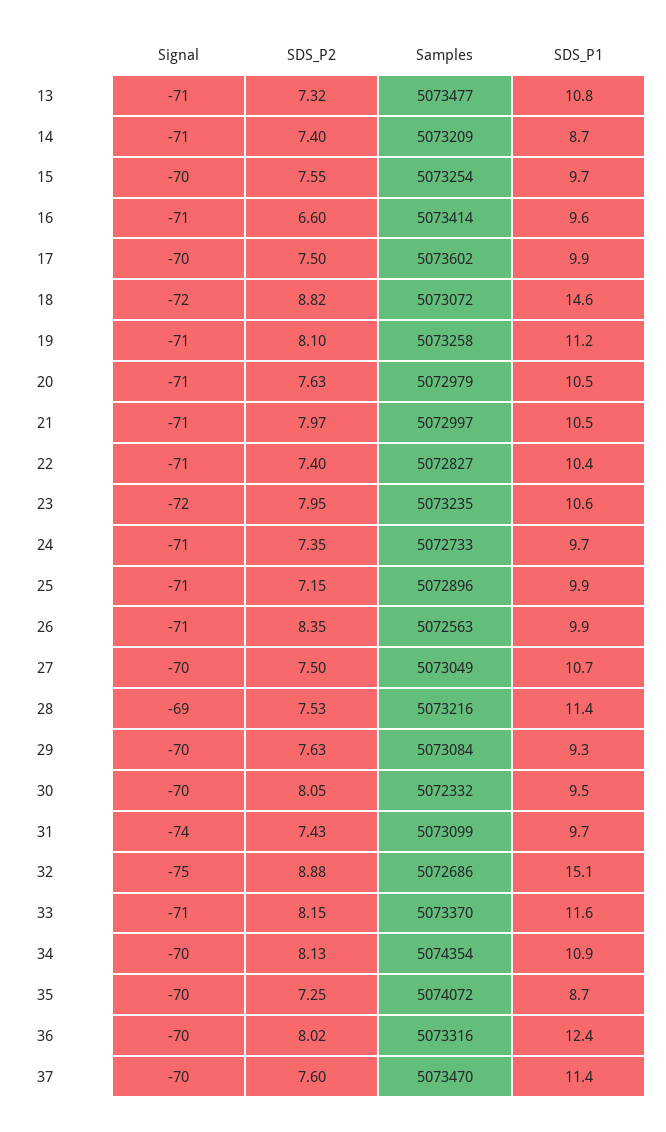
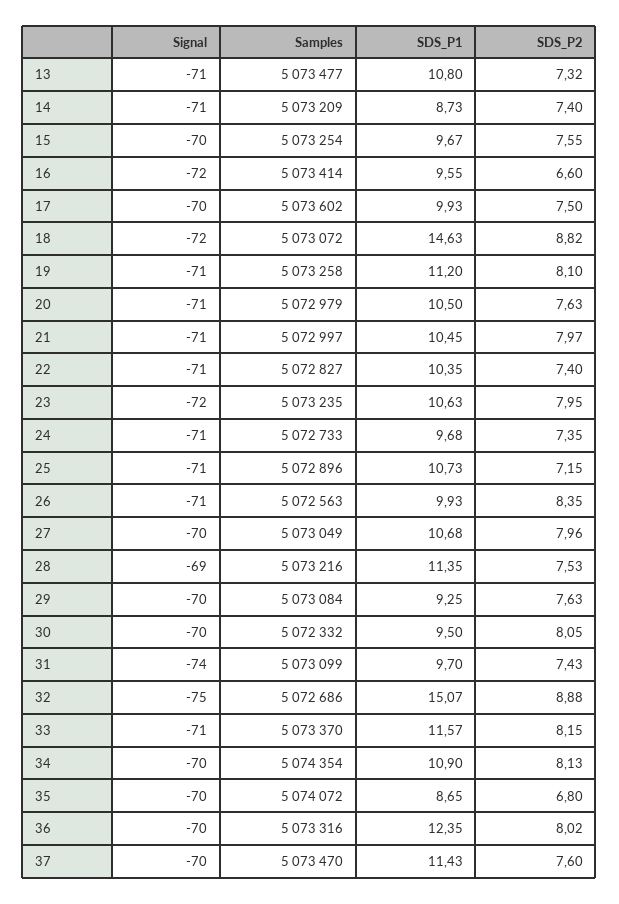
  {
    "Signal": {
      "13": -71,
      "14": -71,
      "15": -70,
-     "16": -71,
+     "16": -72,
      "17": -70,
      "18": -72,
      "19": -71,
      "20": -71,
      "21": -71,
      "22": -71,
      "23": -72,
      "24": -71,
      "25": -71,
      "26": -71,
      "27": -70,
      "28": -69,
      "29": -70,
      "30": -70,
      "31": -74,
      "32": -75,
      "33": -71,
      "34": -70,
      "35": -70,
      "36": -70,
      "37": -70
    },
    "SDS_P2": {
      "13": 7.32,
      "14": 7.4,
      "15": 7.55,
      "16": 6.6,
      "17": 7.5,
      "18": 8.82,
      "19": 8.1,
      "20": 7.63,
      "21": 7.97,
      "22": 7.4,
      "23": 7.95,
      "24": 7.35,
      "25": 7.15,
      "26": 8.35,
-     "27": 7.5,
+     "27": 7.96,
      "28": 7.53,
      "29": 7.63,
      "30": 8.05,
      "31": 7.43,
      "32": 8.88,
      "33": 8.15,
      "34": 8.13,
-     "35": 7.25,
+     "35": 6.8,
      "36": 8.02,
      "37": 7.6
    },
    "Samples": {
      "13": 5073477,
      "14": 5073209,
      "15": 5073254,
      "16": 5073414,
      "17": 5073602,
      "18": 5073072,
      "19": 5073258,
      "20": 5072979,
      "21": 5072997,
      "22": 5072827,
      "23": 5073235,
      "24": 5072733,
      "25": 5072896,
      "26": 5072563,
      "27": 5073049,
      "28": 5073216,
      "29": 5073084,
      "30": 5072332,
      "31": 5073099,
      "32": 5072686,
      "33": 5073370,
      "34": 5074354,
      "35": 5074072,
      "36": 5073316,
      "37": 5073470
    },
    "SDS_P1": {
      "13": 10.8,
      "14": 8.73,
      "15": 9.67,
      "16": 9.55,
      "17": 9.93,
      "18": 14.63,
      "19": 11.2,
      "20": 10.5,
      "21": 10.45,
      "22": 10.35,
      "23": 10.63,
      "24": 9.68,
-     "25": 9.9,
+     "25": 10.73,
      "26": 9.93,
      "27": 10.68,
      "28": 11.35,
      "29": 9.25,
      "30": 9.5,
      "31": 9.7,
      "32": 15.07,
      "33": 11.57,
      "34": 10.9,
      "35": 8.65,
      "36": 12.35,
      "37": 11.43
    }
  }

